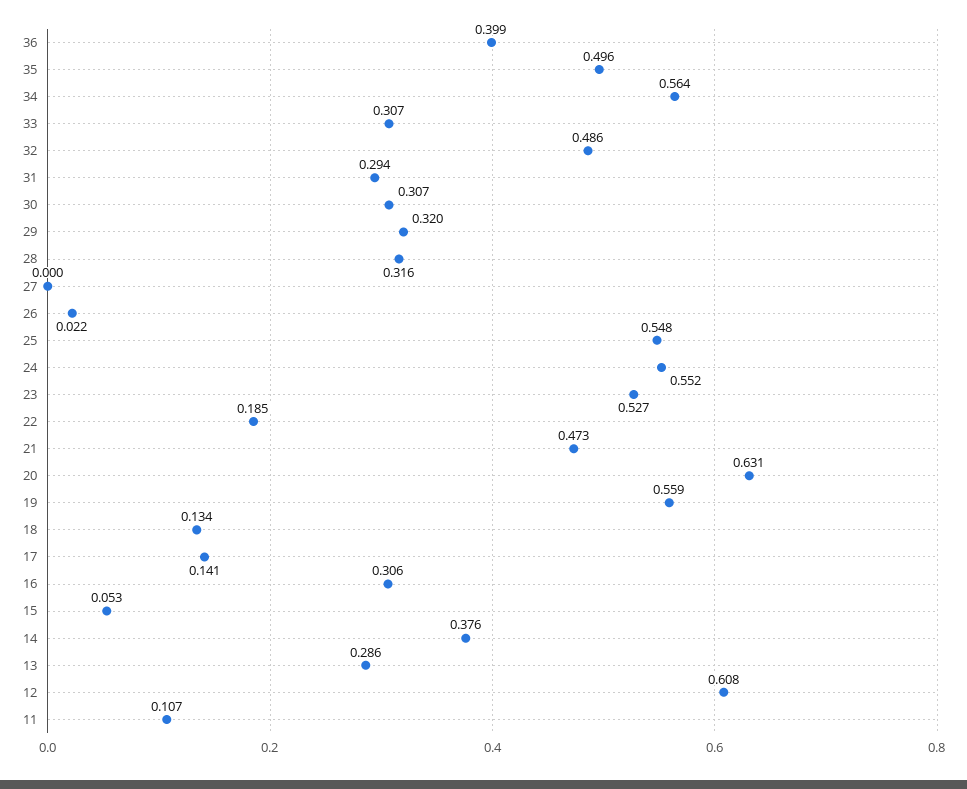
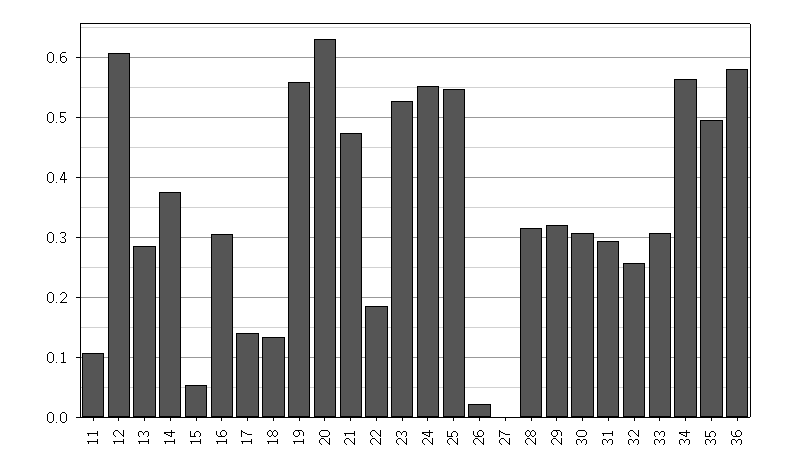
  {
-   "36": 0.399,
+   "36": 0.58,
    "35": 0.496,
    "34": 0.564,
    "33": 0.307,
-   "32": 0.486,
+   "32": 0.26,
    "31": 0.294,
    "30": 0.307,
    "29": 0.32,
    "28": 0.316,
    "27": 0,
    "26": 0.022,
    "25": 0.548,
    "24": 0.552,
    "23": 0.527,
    "22": 0.185,
    "21": 0.473,
    "20": 0.631,
    "19": 0.559,
    "18": 0.134,
    "17": 0.141,
    "16": 0.306,
    "15": 0.053,
    "14": 0.376,
    "13": 0.286,
    "12": 0.608,
    "11": 0.107
  }

